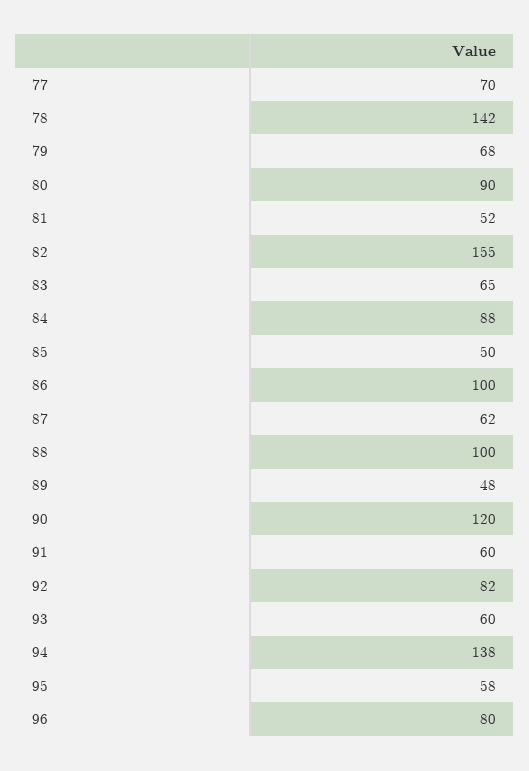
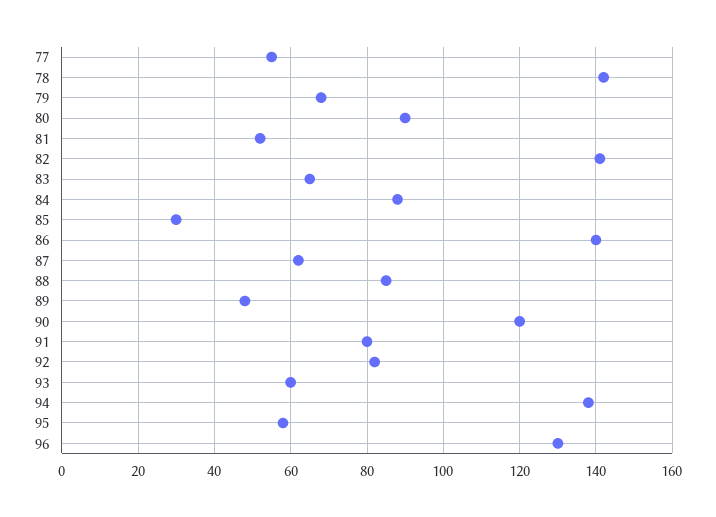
  {
-   "77": 70,
+   "77": 55,
    "78": 142,
    "79": 68,
    "80": 90,
    "81": 52,
-   "82": 155,
+   "82": 140,
    "83": 65,
    "84": 88,
-   "85": 50,
+   "85": 30,
-   "86": 100,
+   "86": 140,
    "87": 62,
-   "88": 100,
+   "88": 85,
    "89": 48,
    "90": 120,
-   "91": 60,
+   "91": 80,
    "92": 82,
    "93": 60,
    "94": 138,
    "95": 58,
-   "96": 80
+   "96": 130
  }

